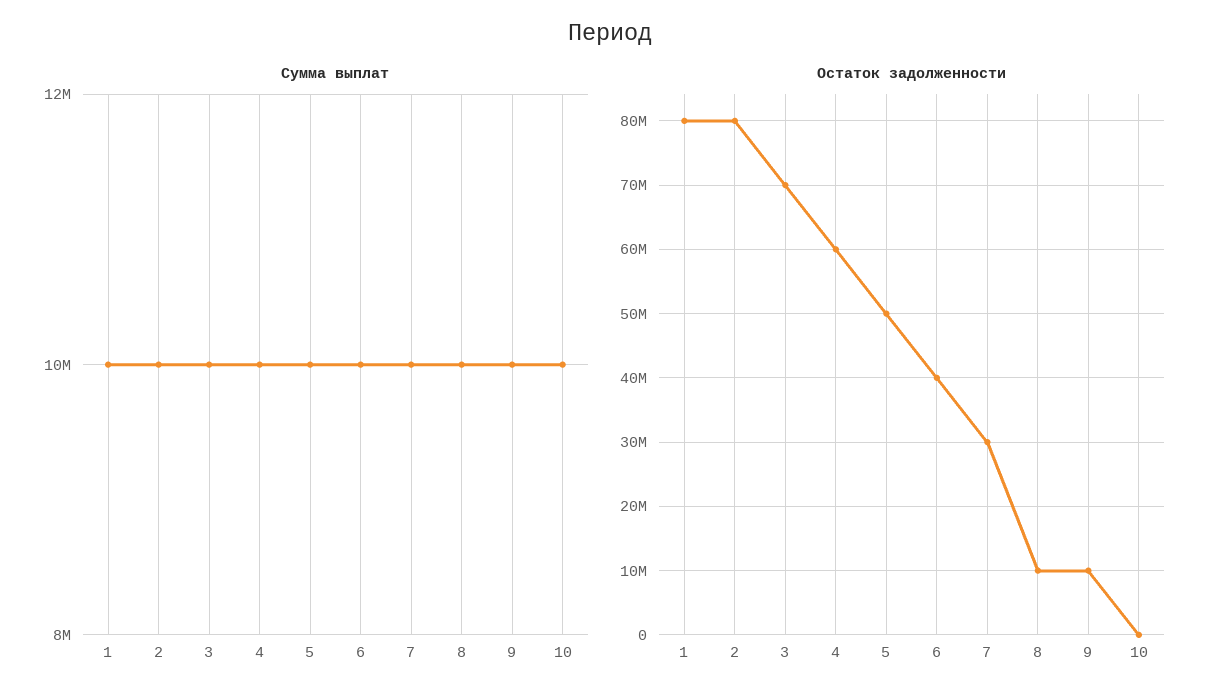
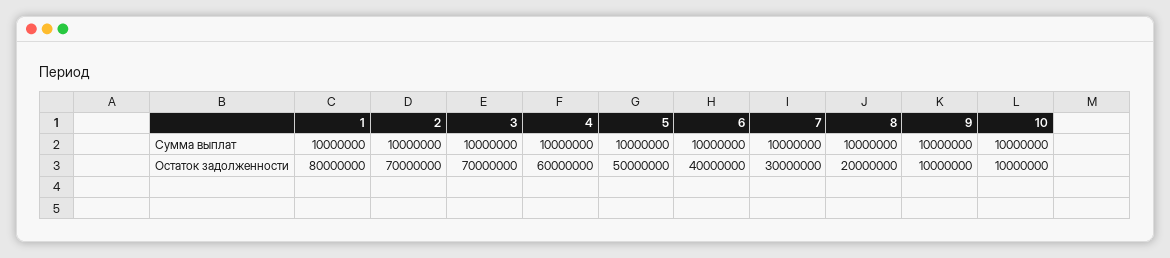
  {
    "Сумма выплат": {
      "1": 10000000,
      "2": 10000000,
      "3": 10000000,
      "4": 10000000,
      "5": 10000000,
      "6": 10000000,
      "7": 10000000,
      "8": 10000000,
      "9": 10000000,
      "10": 10000000
    },
    "Остаток задолженности": {
      "1": 80000000,
-     "2": 80000000,
+     "2": 70000000,
      "3": 70000000,
      "4": 60000000,
      "5": 50000000,
      "6": 40000000,
      "7": 30000000,
-     "8": 10000000,
+     "8": 20000000,
      "9": 10000000,
-     "10": 0
+     "10": 10000000
    }
  }

